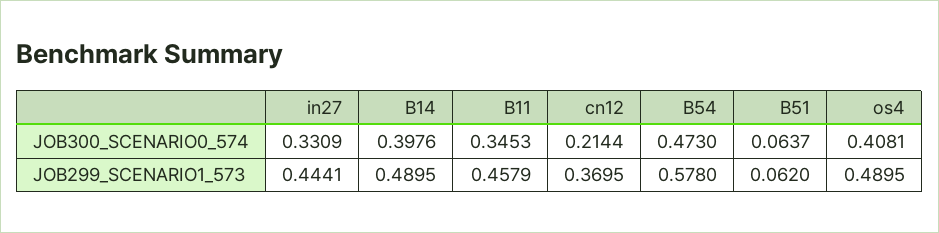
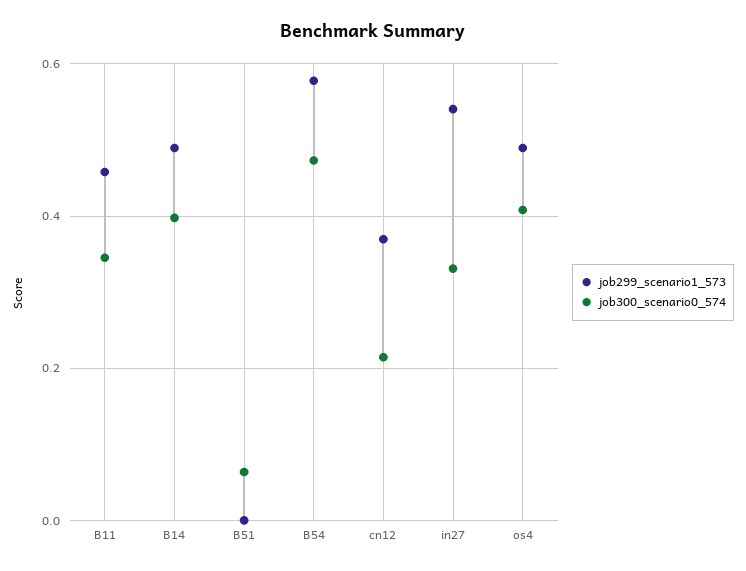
  {
    "JOB300_SCENARIO0_574": {
      "in27": 0.3309,
      "B14": 0.3976,
      "B11": 0.3453,
      "cn12": 0.2144,
      "B54": 0.473,
      "B51": 0.0637,
      "os4": 0.4081
    },
    "JOB299_SCENARIO1_573": {
-     "in27": 0.4441,
+     "in27": 0.54,
      "B14": 0.4895,
      "B11": 0.4579,
      "cn12": 0.3695,
      "B54": 0.578,
-     "B51": 0.062,
+     "B51": 0,
      "os4": 0.4895
    }
  }

